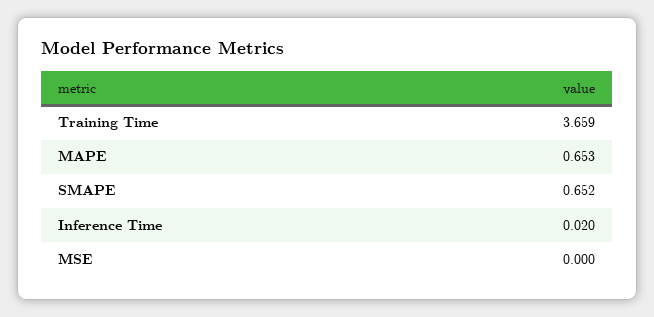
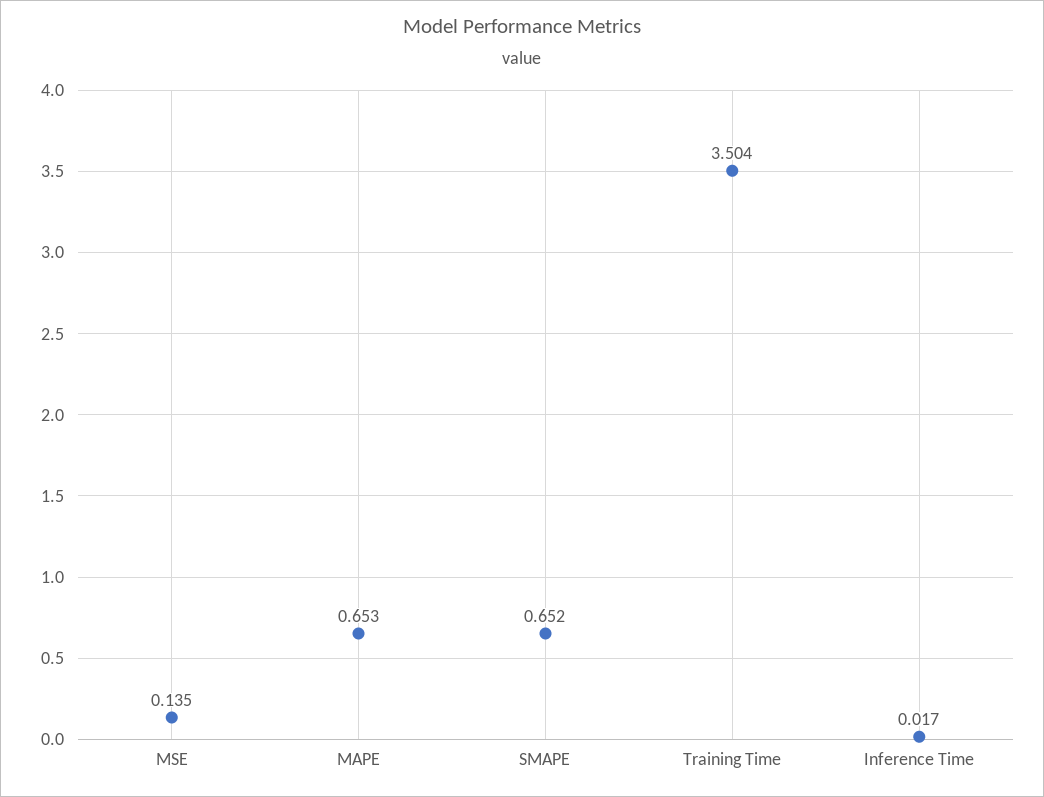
  {
-   "Training Time": 3.659,
+   "Training Time": 3.504,
    "MAPE": 0.653,
    "SMAPE": 0.652,
-   "Inference Time": 0.02,
+   "Inference Time": 0.017,
-   "MSE": 0
+   "MSE": 0.135
  }

